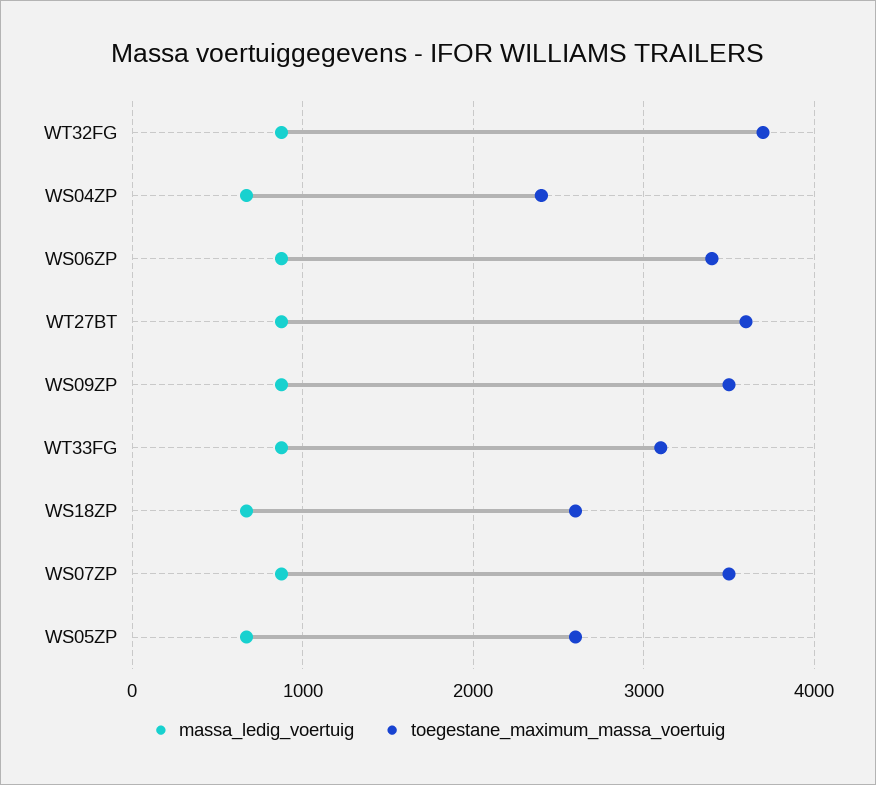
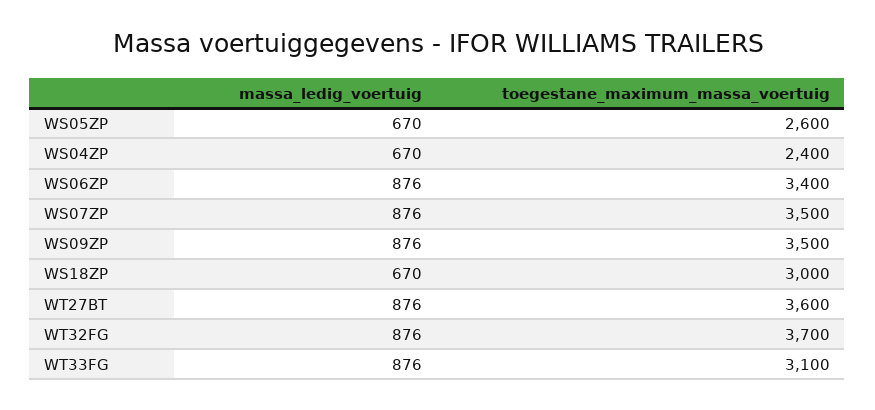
  {
    "massa_ledig_voertuig": {
      "WT32FG": 876,
      "WS04ZP": 670,
      "WS06ZP": 876,
      "WT27BT": 876,
      "WS09ZP": 876,
      "WT33FG": 876,
      "WS18ZP": 670,
      "WS07ZP": 876,
      "WS05ZP": 670
    },
    "toegestane_maximum_massa_voertuig": {
      "WT32FG": 3700,
      "WS04ZP": 2400,
      "WS06ZP": 3400,
      "WT27BT": 3600,
      "WS09ZP": 3500,
      "WT33FG": 3100,
-     "WS18ZP": 2600,
+     "WS18ZP": 3000,
      "WS07ZP": 3500,
      "WS05ZP": 2600
    }
  }

